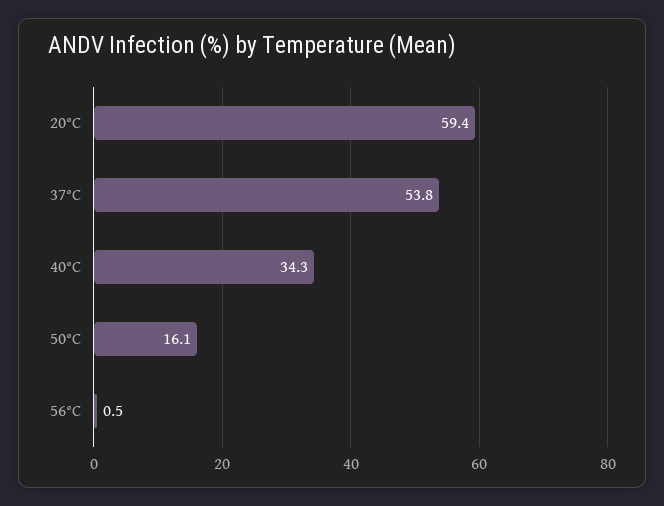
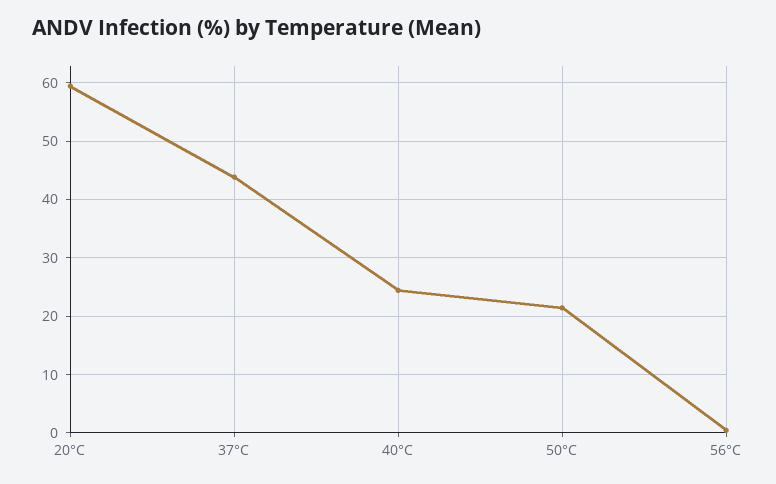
  {
    "20°C": 59.4,
-   "37°C": 53.8,
+   "37°C": 44,
-   "40°C": 34.3,
+   "40°C": 24,
-   "50°C": 16.1,
+   "50°C": 22,
    "56°C": 0.5
  }

